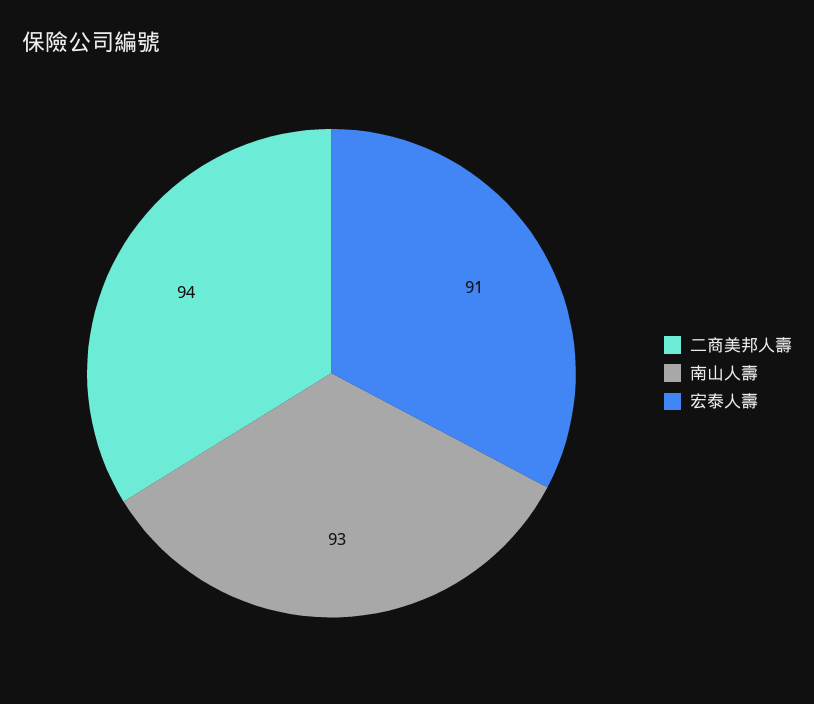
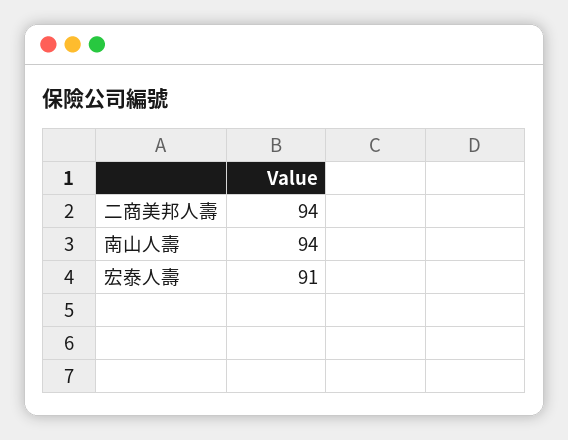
  {
    "二商美邦人壽": 94,
-   "南山人壽": 93,
+   "南山人壽": 94,
    "宏泰人壽": 91
  }

